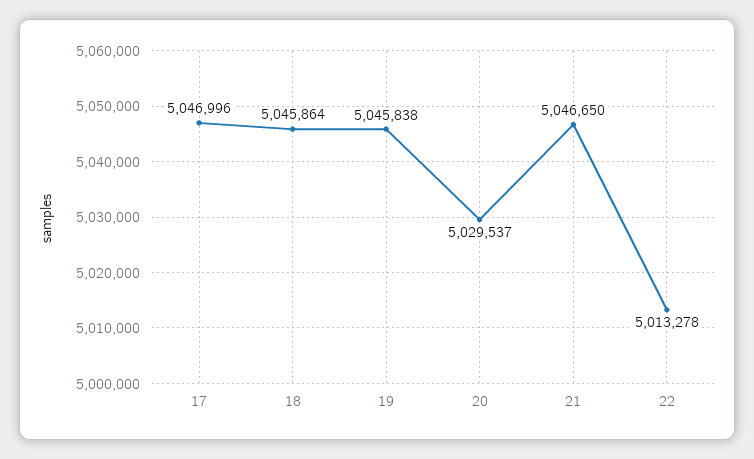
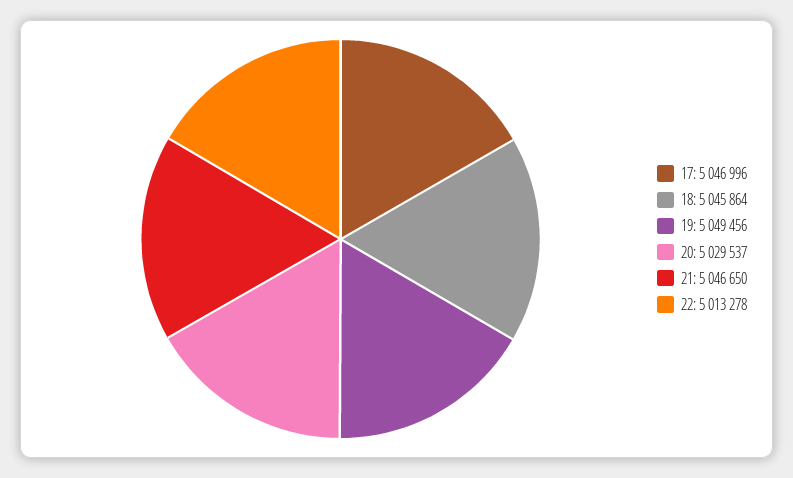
  {
    "17": 5046996,
    "18": 5045864,
-   "19": 5045838,
+   "19": 5049456,
    "20": 5029537,
    "21": 5046650,
    "22": 5013278
  }

